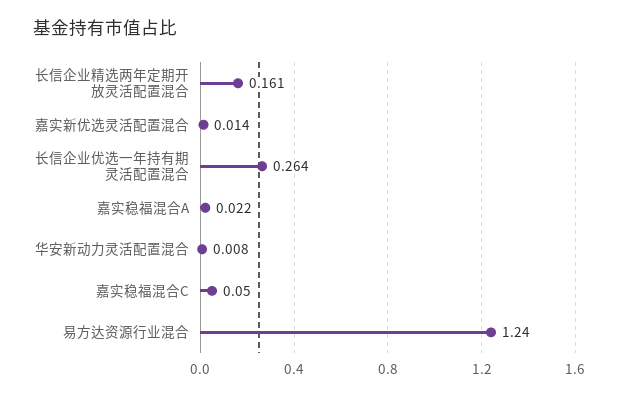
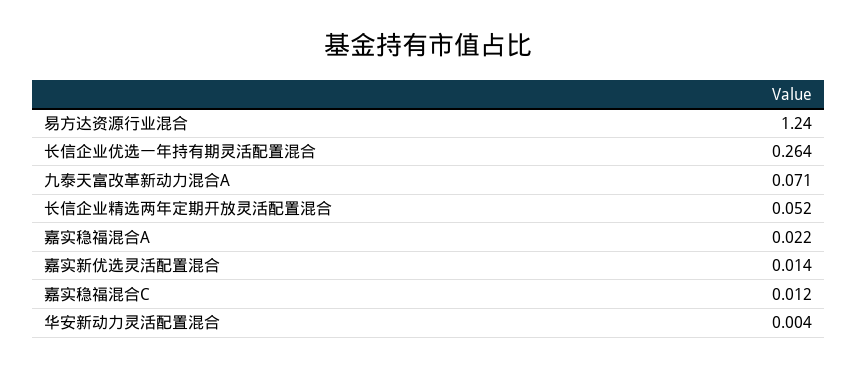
  {
-   "长信企业精选两年定期开放灵活配置混合": 0.161,
+   "长信企业精选两年定期开放灵活配置混合": 0.052,
    "嘉实新优选灵活配置混合": 0.014,
    "长信企业优选一年持有期灵活配置混合": 0.264,
    "嘉实稳福混合A": 0.022,
-   "华安新动力灵活配置混合": 0.008,
+   "华安新动力灵活配置混合": 0.004,
-   "嘉实稳福混合C": 0.05,
+   "嘉实稳福混合C": 0.012,
-   "易方达资源行业混合": 1.24
+   "易方达资源行业混合": 1.24,
+   "九泰天富改革新动力混合A": 0.071
  }

